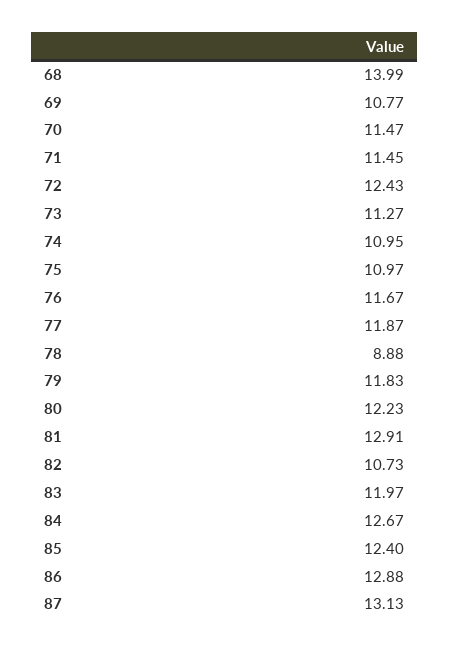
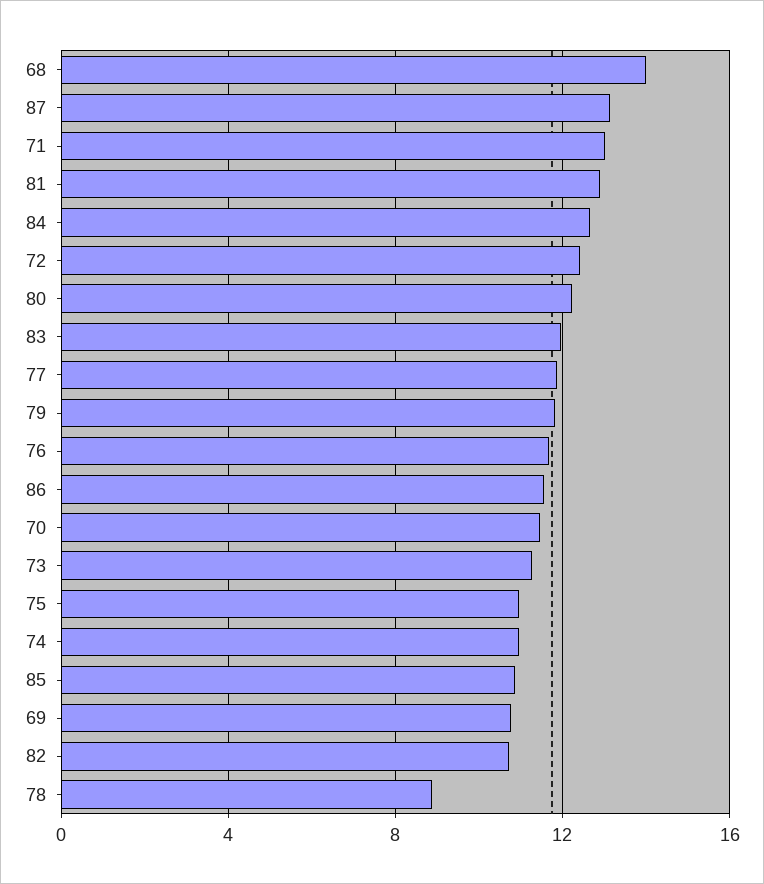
  {
    "68": 13.99,
    "69": 10.77,
    "70": 11.47,
-   "71": 11.45,
+   "71": 13,
    "72": 12.43,
    "73": 11.27,
    "74": 10.95,
    "75": 10.97,
    "76": 11.67,
    "77": 11.87,
    "78": 8.88,
    "79": 11.83,
    "80": 12.23,
    "81": 12.91,
    "82": 10.73,
    "83": 11.97,
    "84": 12.67,
-   "85": 12.4,
+   "85": 11,
-   "86": 12.88,
+   "86": 11.5,
    "87": 13.13
  }

